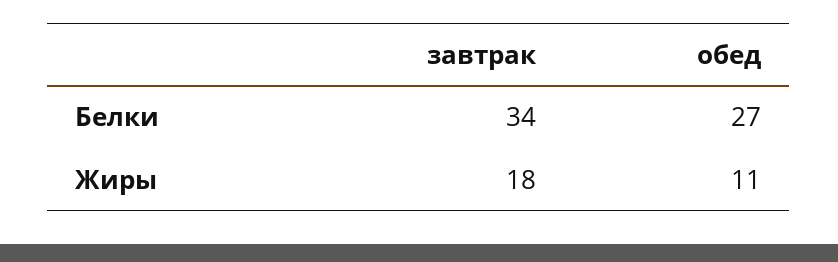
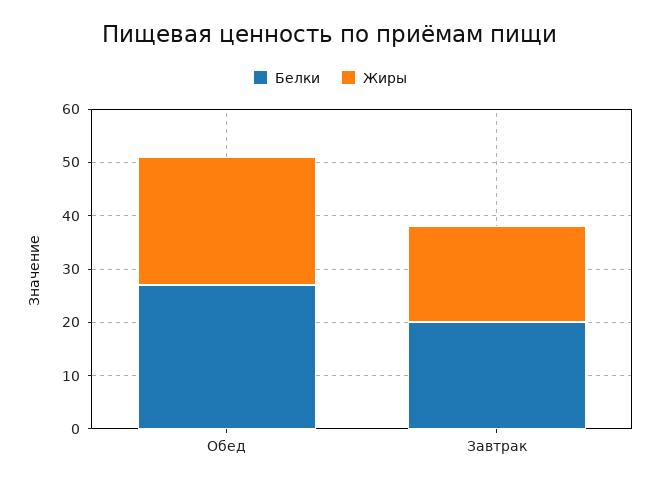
  {
    "Белки": {
-     "завтрак": 34,
+     "завтрак": 20,
      "обед": 27
    },
    "Жиры": {
      "завтрак": 18,
-     "обед": 11
+     "обед": 25
    }
  }

